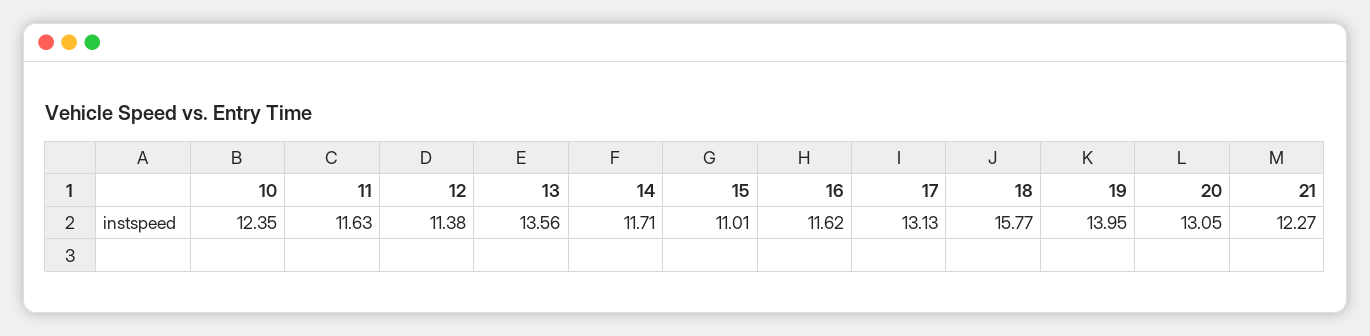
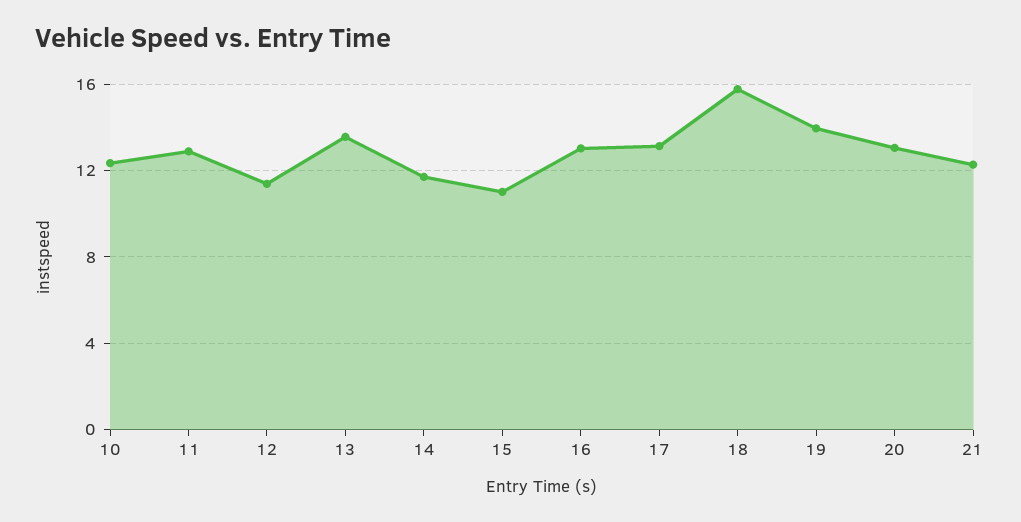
  {
    "10": 12.35,
-   "11": 11.63,
+   "11": 13,
    "12": 11.38,
    "13": 13.56,
    "14": 11.71,
    "15": 11.01,
-   "16": 11.62,
+   "16": 13,
    "17": 13.13,
    "18": 15.77,
    "19": 13.95,
    "20": 13.05,
    "21": 12.27
  }

